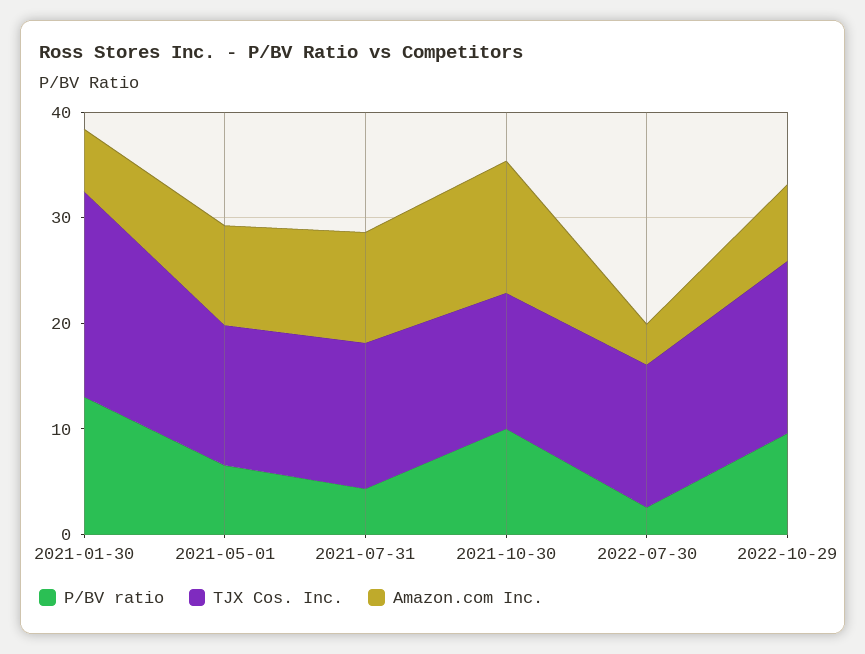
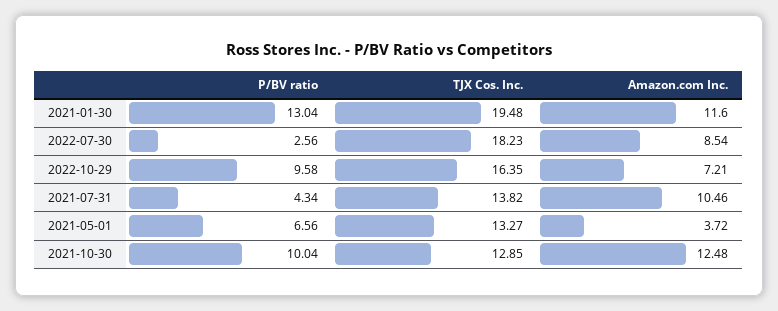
  {
    "P/BV ratio": {
      "2021-01-30": 13.04,
      "2021-05-01": 6.56,
      "2021-07-31": 4.34,
      "2021-10-30": 10.04,
      "2022-07-30": 2.56,
      "2022-10-29": 9.58
    },
    "TJX Cos. Inc.": {
      "2021-01-30": 19.48,
      "2021-05-01": 13.27,
      "2021-07-31": 13.82,
      "2021-10-30": 12.85,
-     "2022-07-30": 14,
+     "2022-07-30": 18.23,
      "2022-10-29": 16.35
    },
    "Amazon.com Inc.": {
-     "2021-01-30": 6,
+     "2021-01-30": 11.6,
-     "2021-05-01": 10,
+     "2021-05-01": 3.72,
      "2021-07-31": 10.46,
      "2021-10-30": 12.48,
-     "2022-07-30": 4,
+     "2022-07-30": 8.54,
      "2022-10-29": 7.21
    }
  }

